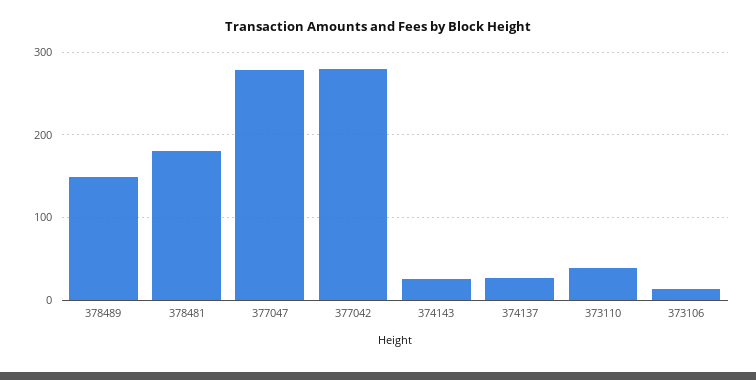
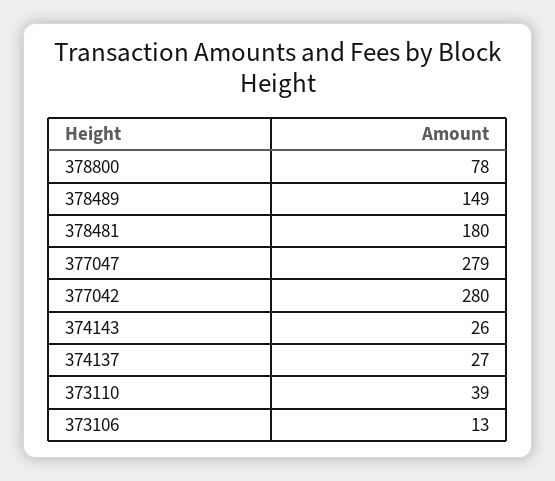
  {
    "378489": 149,
    "378481": 180,
    "377047": 279,
    "377042": 280,
    "374143": 26,
    "374137": 27,
    "373110": 39,
-   "373106": 13
+   "373106": 13,
+   "378800": 78
  }

